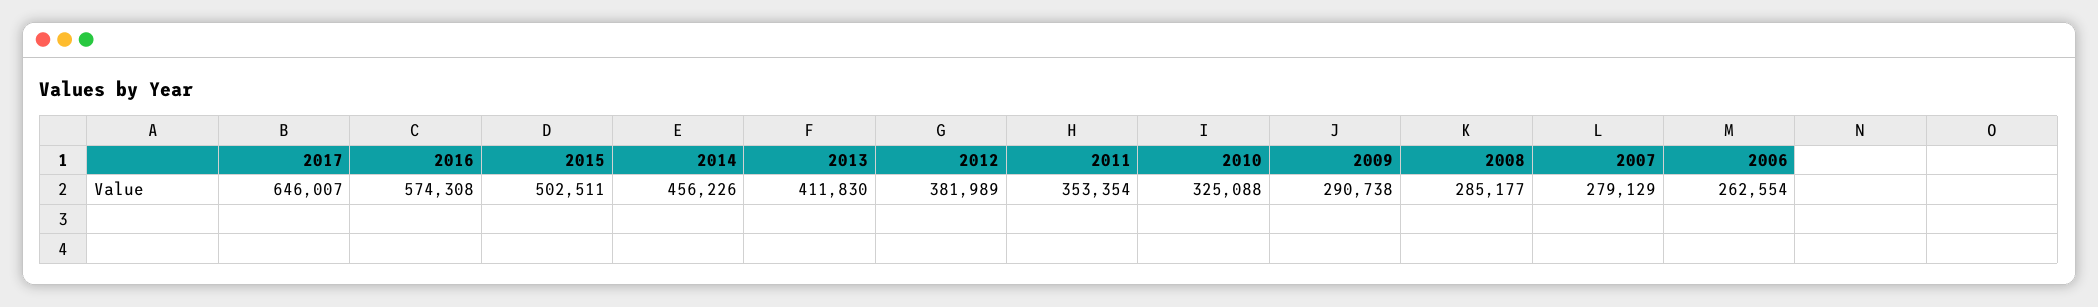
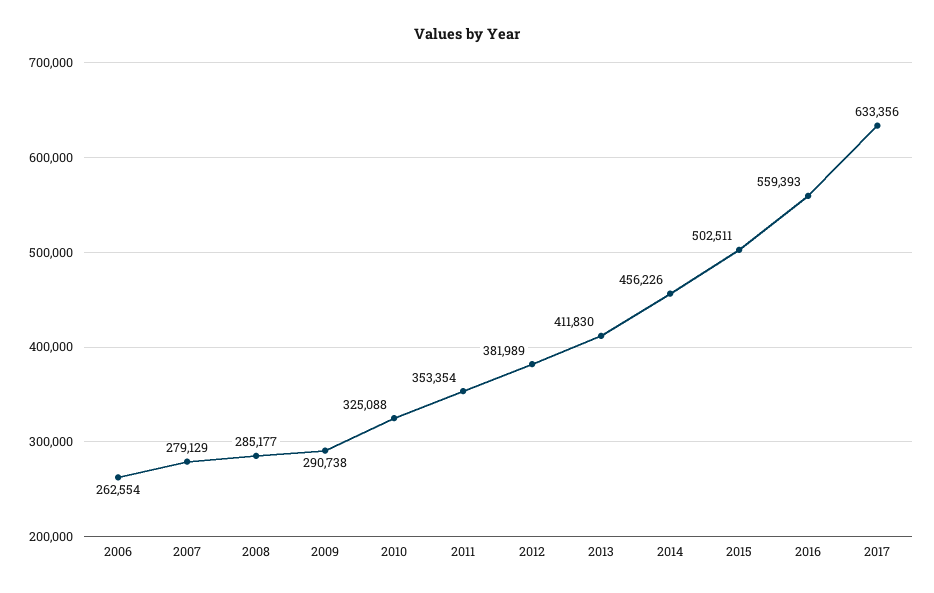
  {
-   "2017": 646007,
+   "2017": 633356,
-   "2016": 574308,
+   "2016": 559393,
    "2015": 502511,
    "2014": 456226,
    "2013": 411830,
    "2012": 381989,
    "2011": 353354,
    "2010": 325088,
    "2009": 290738,
    "2008": 285177,
    "2007": 279129,
    "2006": 262554
  }

